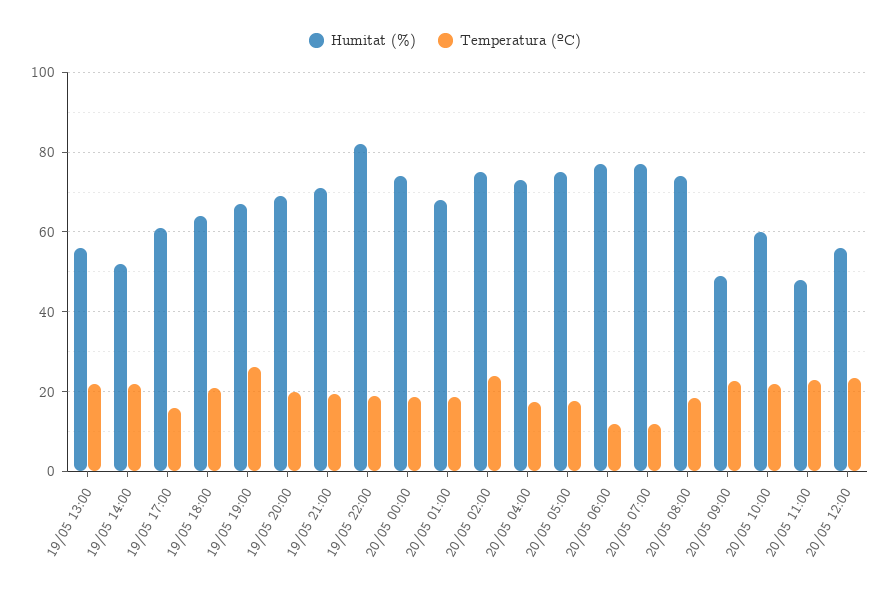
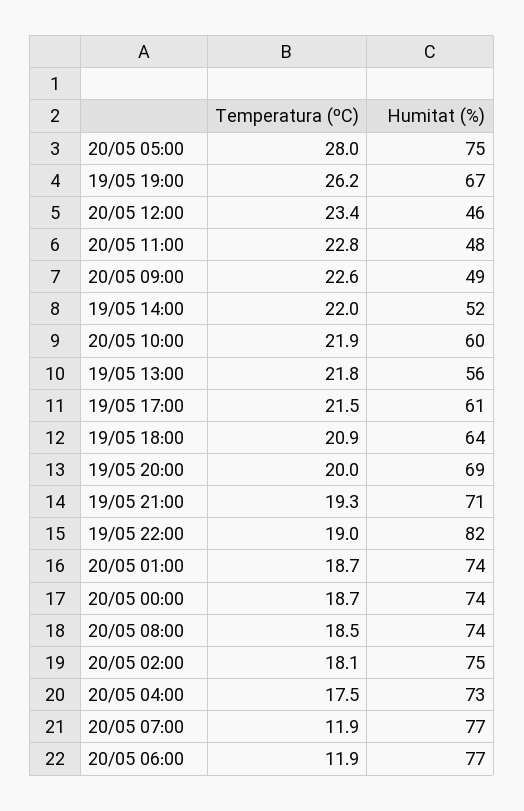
  {
    "Humitat (%)": {
      "19/05 13:00": 56,
      "19/05 14:00": 52,
      "19/05 17:00": 61,
      "19/05 18:00": 64,
      "19/05 19:00": 67,
      "19/05 20:00": 69,
      "19/05 21:00": 71,
      "19/05 22:00": 82,
      "20/05 00:00": 74,
-     "20/05 01:00": 68,
+     "20/05 01:00": 74,
      "20/05 02:00": 75,
      "20/05 04:00": 73,
      "20/05 05:00": 75,
      "20/05 06:00": 77,
      "20/05 07:00": 77,
      "20/05 08:00": 74,
      "20/05 09:00": 49,
      "20/05 10:00": 60,
      "20/05 11:00": 48,
-     "20/05 12:00": 56
+     "20/05 12:00": 46
    },
    "Temperatura (ºC)": {
      "19/05 13:00": 21.8,
      "19/05 14:00": 22,
-     "19/05 17:00": 16,
+     "19/05 17:00": 21.5,
      "19/05 18:00": 20.9,
      "19/05 19:00": 26.2,
      "19/05 20:00": 20,
      "19/05 21:00": 19.3,
      "19/05 22:00": 19,
      "20/05 00:00": 18.7,
      "20/05 01:00": 18.7,
-     "20/05 02:00": 24,
+     "20/05 02:00": 18.1,
      "20/05 04:00": 17.5,
-     "20/05 05:00": 18,
+     "20/05 05:00": 28,
      "20/05 06:00": 11.9,
      "20/05 07:00": 11.9,
      "20/05 08:00": 18.5,
      "20/05 09:00": 22.6,
      "20/05 10:00": 21.9,
      "20/05 11:00": 22.8,
      "20/05 12:00": 23.4
    }
  }

